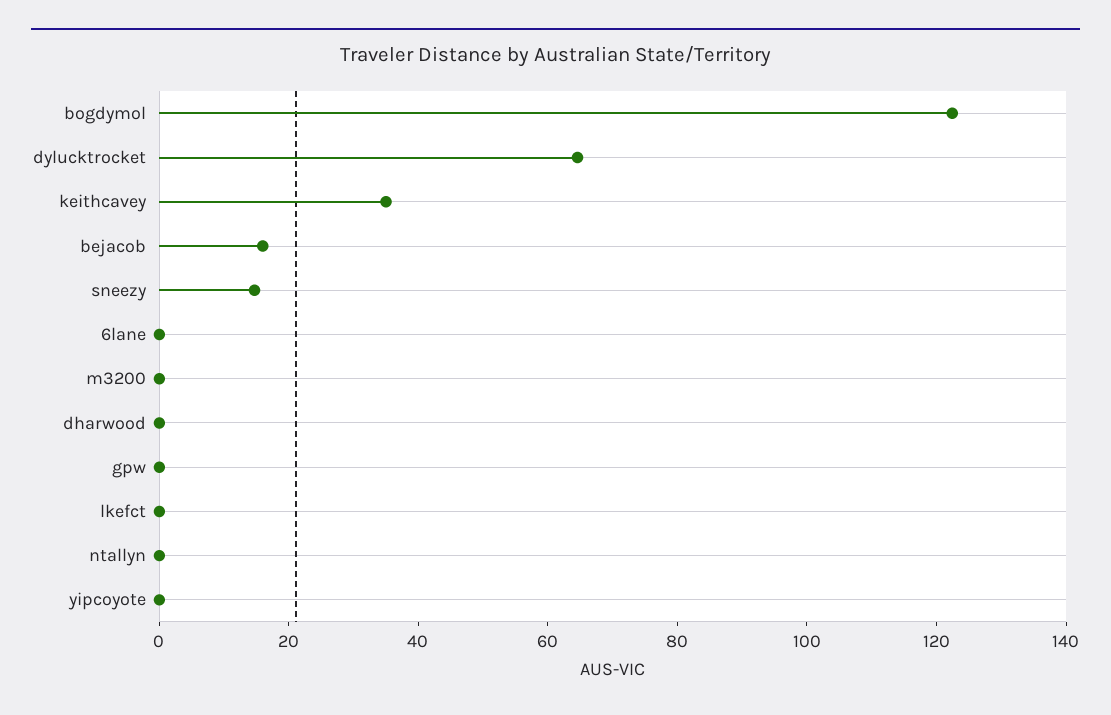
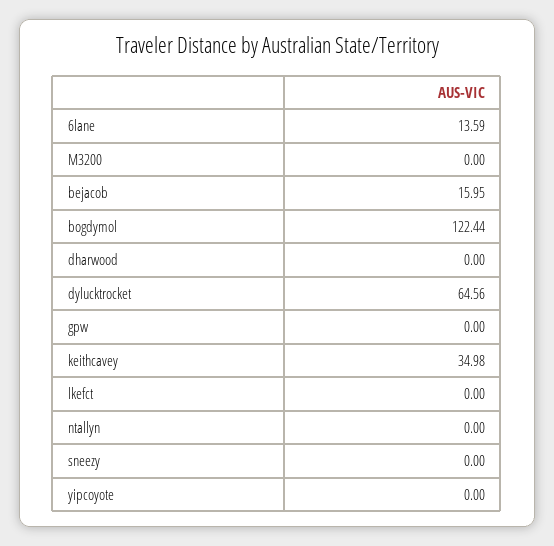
  {
    "bogdymol": 122.44,
    "dylucktrocket": 64.56,
    "keithcavey": 34.98,
    "bejacob": 15.95,
-   "sneezy": 15,
+   "sneezy": 0,
-   "6lane": 0,
+   "6lane": 13.59,
    "m3200": 0,
    "dharwood": 0,
    "gpw": 0,
    "lkefct": 0,
    "ntallyn": 0,
    "yipcoyote": 0
  }

